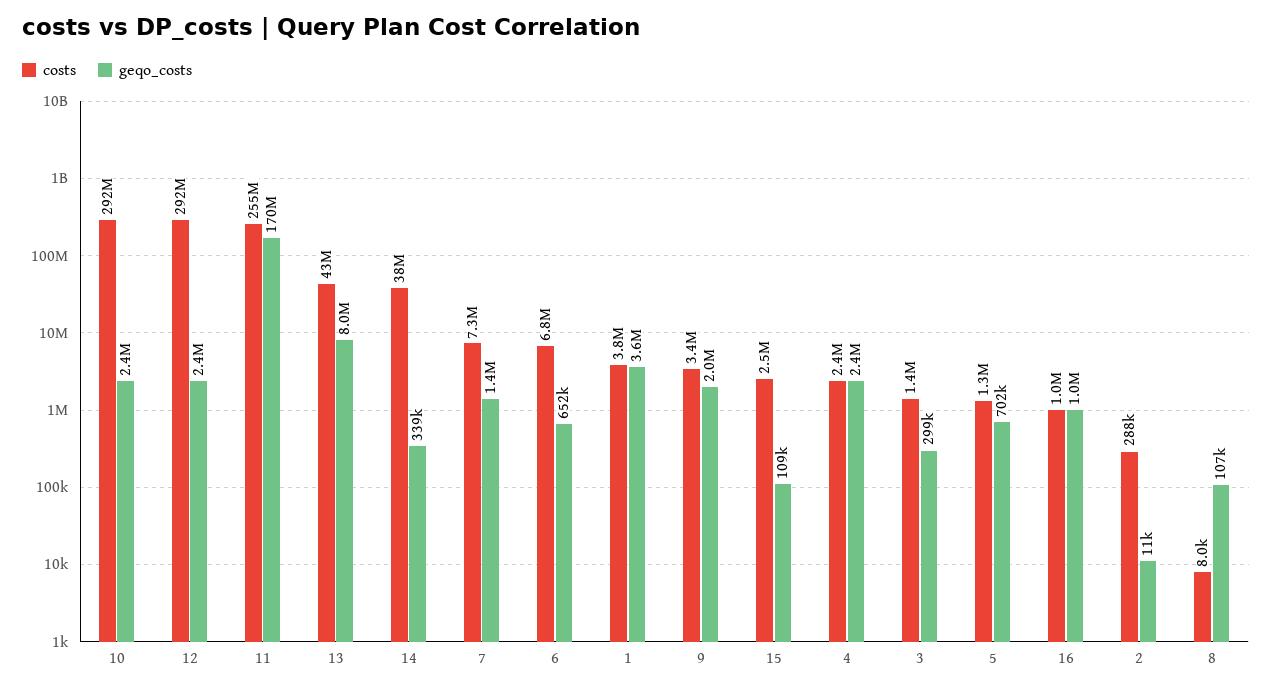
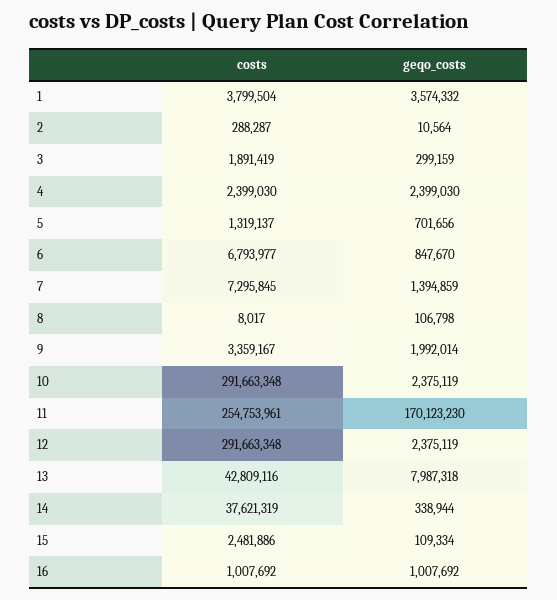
  {
    "costs": {
      "10": 291663348,
      "12": 291663348,
      "11": 254753961,
      "13": 42809116,
      "14": 37621319,
      "7": 7295845,
      "6": 6793977,
      "1": 3799504,
      "9": 3359167,
      "15": 2481886,
      "4": 2399030,
-     "3": 1400000,
+     "3": 1891419,
      "5": 1319137,
      "16": 1007692,
      "2": 288287,
      "8": 8017
    },
    "geqo_costs": {
      "10": 2375119,
      "12": 2375119,
      "11": 170123230,
      "13": 7987318,
      "14": 338944,
      "7": 1394859,
-     "6": 652000,
+     "6": 847670,
      "1": 3574332,
      "9": 1992014,
      "15": 109334,
      "4": 2399030,
      "3": 299159,
      "5": 701656,
      "16": 1007692,
      "2": 10564,
      "8": 106798
    }
  }

